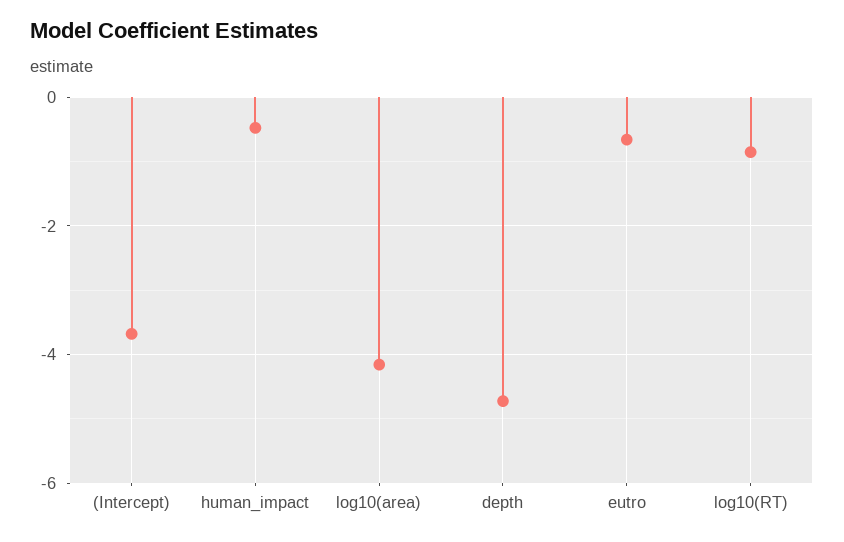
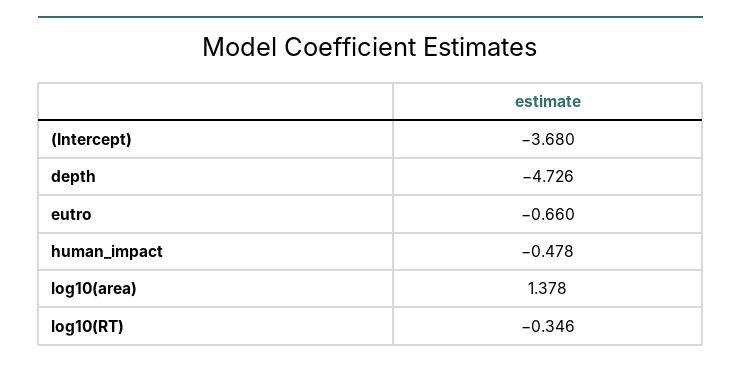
  {
    "(Intercept)": -3.68,
    "human_impact": -0.478,
-   "log10(area)": -4.2,
+   "log10(area)": 1.378,
    "depth": -4.726,
    "eutro": -0.66,
-   "log10(RT)": -0.8
+   "log10(RT)": -0.346
  }

